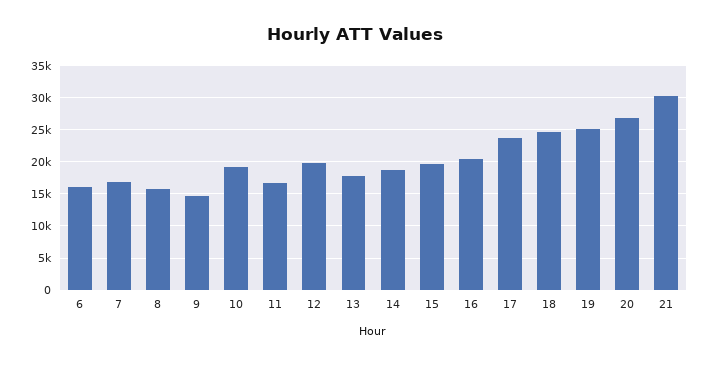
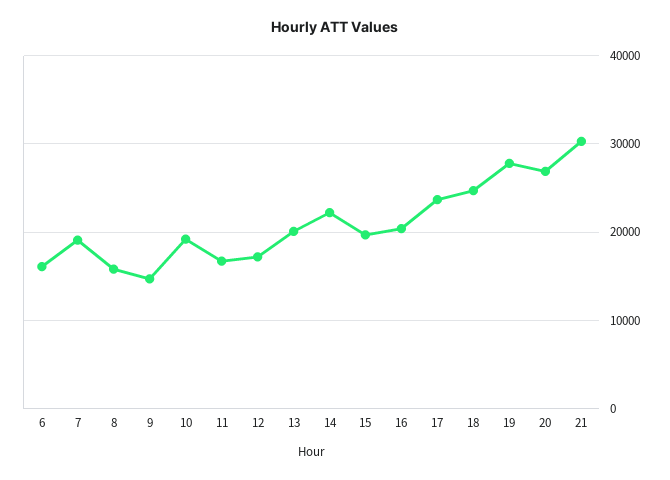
  {
    "6": 16000,
-   "7": 17000,
+   "7": 19000,
    "8": 16000,
    "9": 15000,
    "10": 19000,
    "11": 17000,
-   "12": 20000,
+   "12": 17000,
-   "13": 18000,
+   "13": 20000,
-   "14": 19000,
+   "14": 22000,
    "15": 20000,
    "16": 20000,
    "17": 24000,
    "18": 25000,
-   "19": 25000,
+   "19": 28000,
    "20": 27000,
    "21": 30000
  }

